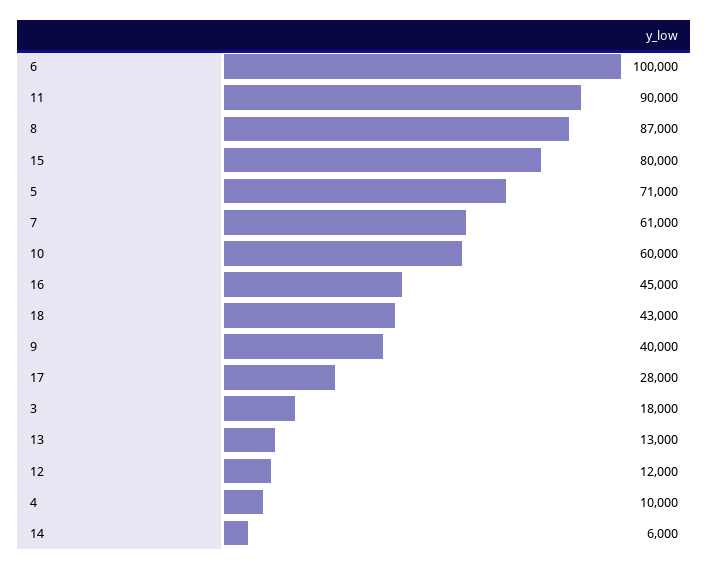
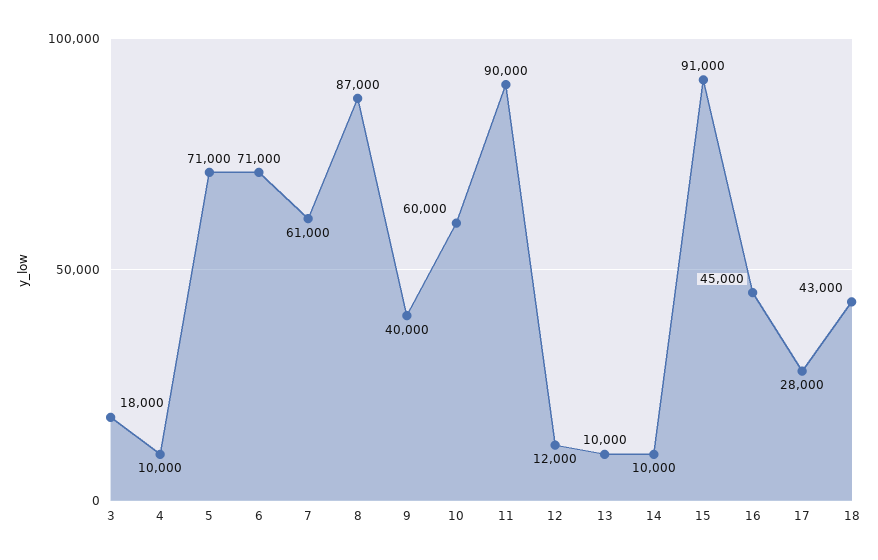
  {
-   "6": 100000,
+   "6": 71000,
    "11": 90000,
    "8": 87000,
-   "15": 80000,
+   "15": 91000,
    "5": 71000,
    "7": 61000,
    "10": 60000,
    "16": 45000,
    "18": 43000,
    "9": 40000,
    "17": 28000,
    "3": 18000,
-   "13": 13000,
+   "13": 10000,
    "12": 12000,
    "4": 10000,
-   "14": 6000
+   "14": 10000
  }

